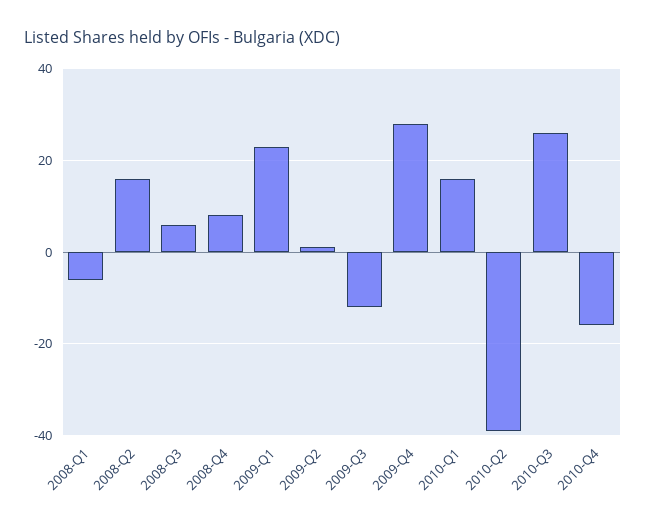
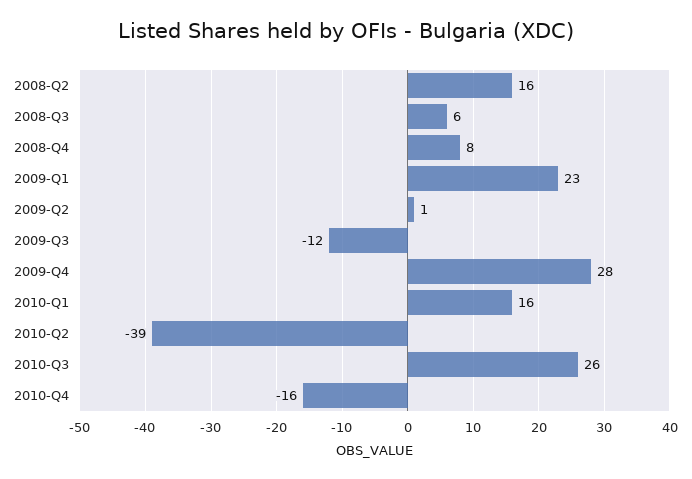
  {
-   "2008-Q1": -5,
    "2008-Q2": 16,
    "2008-Q3": 6,
    "2008-Q4": 8,
    "2009-Q1": 23,
    "2009-Q2": 1,
    "2009-Q3": -12,
    "2009-Q4": 28,
    "2010-Q1": 16,
    "2010-Q2": -39,
    "2010-Q3": 26,
    "2010-Q4": -16
  }

